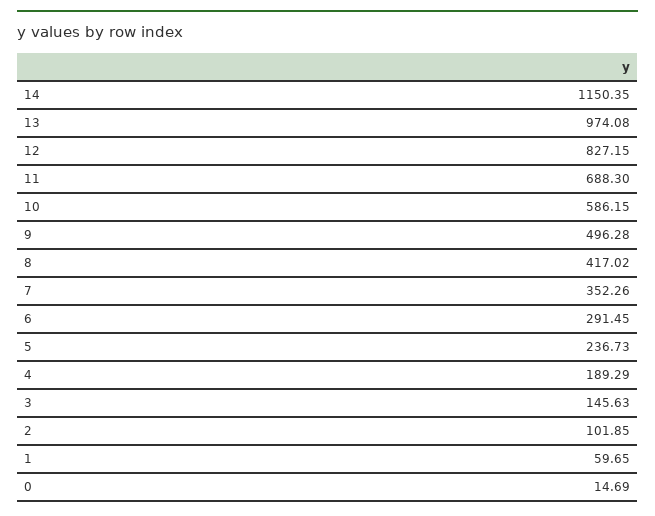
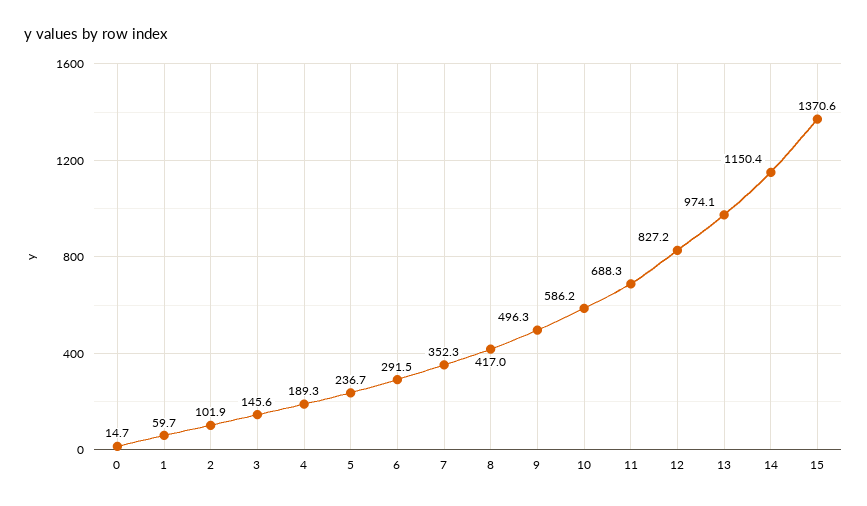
  {
    "14": 1150.35,
    "13": 974.08,
    "12": 827.15,
    "11": 688.3,
    "10": 586.15,
    "9": 496.28,
    "8": 417.02,
    "7": 352.26,
    "6": 291.45,
    "5": 236.73,
    "4": 189.29,
    "3": 145.63,
    "2": 101.85,
    "1": 59.65,
-   "0": 14.69
+   "0": 14.69,
+   "15": 1370.6
  }

